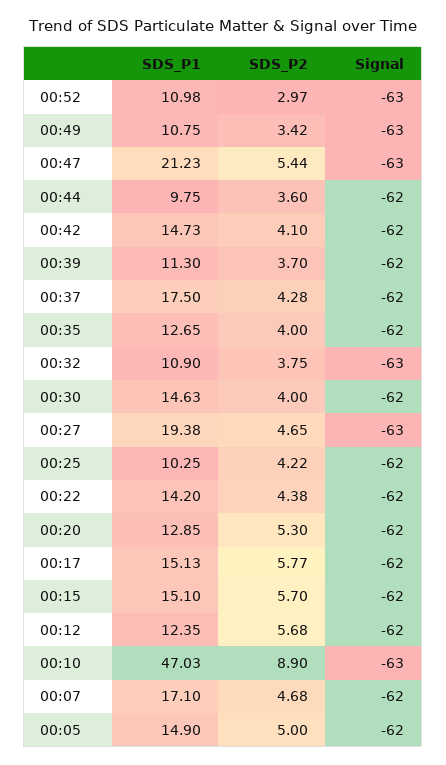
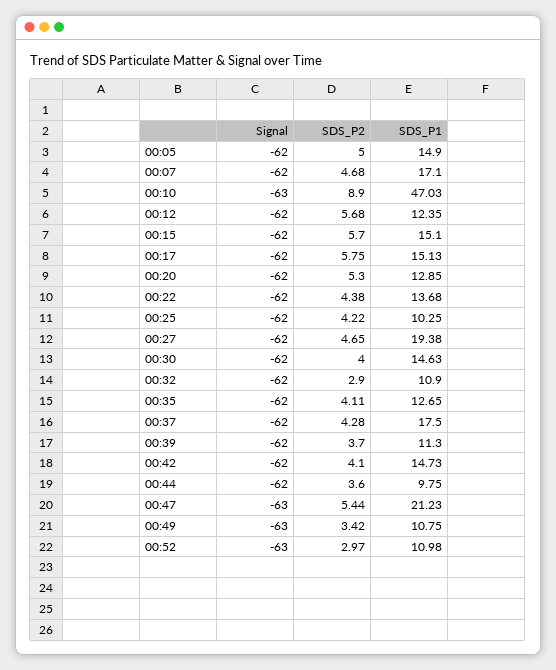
  {
    "SDS_P1": {
      "00:52": 10.98,
      "00:49": 10.75,
      "00:47": 21.23,
      "00:44": 9.75,
      "00:42": 14.73,
      "00:39": 11.3,
      "00:37": 17.5,
      "00:35": 12.65,
      "00:32": 10.9,
      "00:30": 14.63,
      "00:27": 19.38,
      "00:25": 10.25,
-     "00:22": 14.2,
+     "00:22": 13.68,
      "00:20": 12.85,
      "00:17": 15.13,
      "00:15": 15.1,
      "00:12": 12.35,
      "00:10": 47.03,
      "00:07": 17.1,
      "00:05": 14.9
    },
    "SDS_P2": {
      "00:52": 2.97,
      "00:49": 3.42,
      "00:47": 5.44,
      "00:44": 3.6,
      "00:42": 4.1,
      "00:39": 3.7,
      "00:37": 4.28,
-     "00:35": 4,
+     "00:35": 4.11,
-     "00:32": 3.75,
+     "00:32": 2.9,
      "00:30": 4,
      "00:27": 4.65,
      "00:25": 4.22,
      "00:22": 4.38,
      "00:20": 5.3,
-     "00:17": 5.77,
+     "00:17": 5.75,
      "00:15": 5.7,
      "00:12": 5.68,
      "00:10": 8.9,
      "00:07": 4.68,
      "00:05": 5
    },
    "Signal": {
      "00:52": -63,
      "00:49": -63,
      "00:47": -63,
      "00:44": -62,
      "00:42": -62,
      "00:39": -62,
      "00:37": -62,
      "00:35": -62,
-     "00:32": -63,
+     "00:32": -62,
      "00:30": -62,
-     "00:27": -63,
+     "00:27": -62,
      "00:25": -62,
      "00:22": -62,
      "00:20": -62,
      "00:17": -62,
      "00:15": -62,
      "00:12": -62,
      "00:10": -63,
      "00:07": -62,
      "00:05": -62
    }
  }

